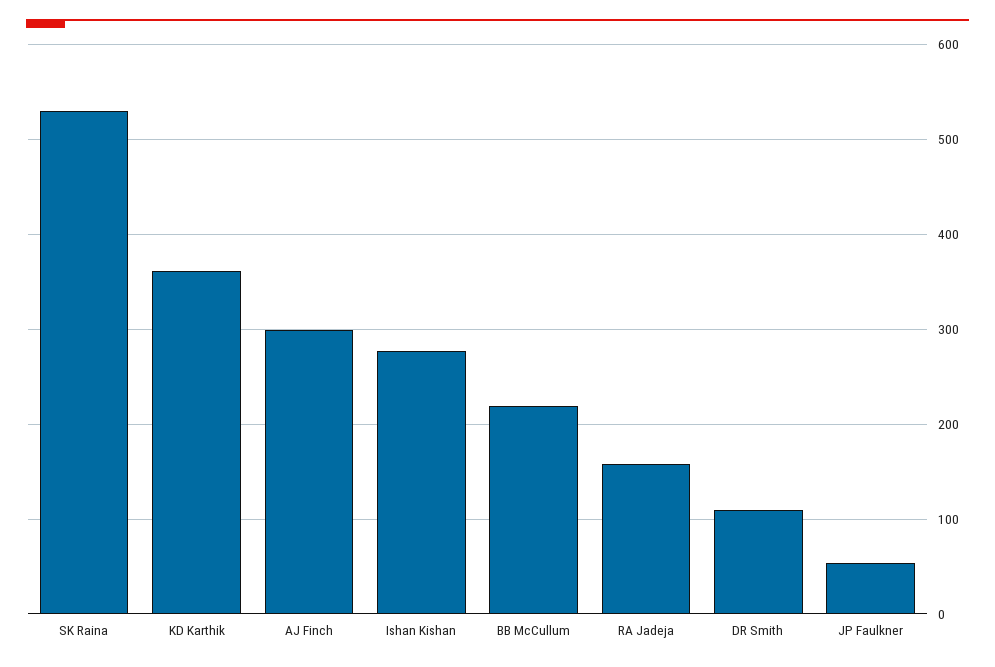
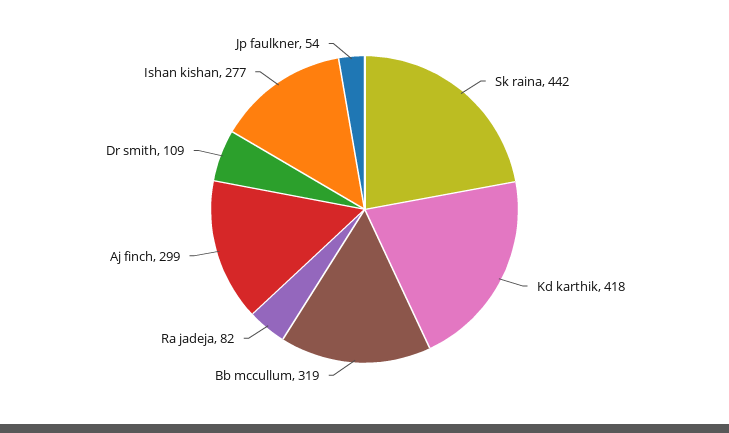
  {
-   "SK Raina": 530,
+   "SK Raina": 442,
-   "KD Karthik": 360,
+   "KD Karthik": 418,
    "AJ Finch": 299,
    "Ishan Kishan": 277,
-   "BB McCullum": 220,
+   "BB McCullum": 319,
-   "RA Jadeja": 160,
+   "RA Jadeja": 82,
    "DR Smith": 109,
    "JP Faulkner": 54
  }

